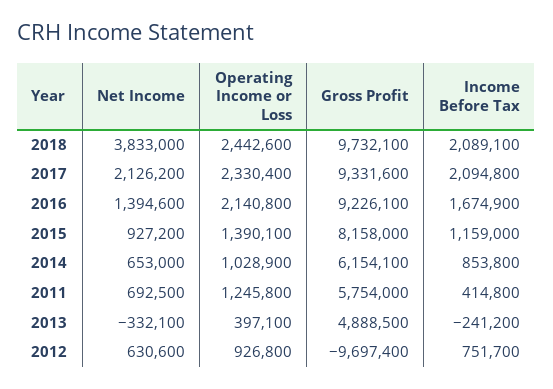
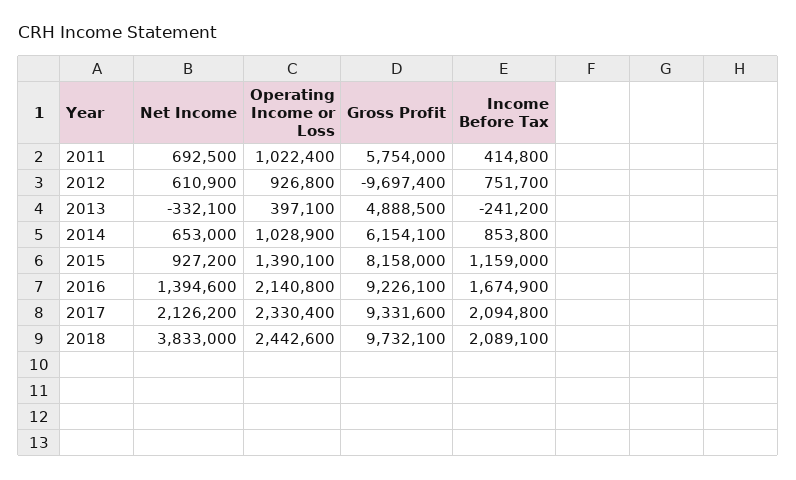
  {
    "Net Income": {
      "2018": 3833000,
      "2017": 2126200,
      "2016": 1394600,
      "2015": 927200,
      "2014": 653000,
      "2011": 692500,
      "2013": -332100,
-     "2012": 630600
+     "2012": 610900
    },
    "Operating Income or Loss": {
      "2018": 2442600,
      "2017": 2330400,
      "2016": 2140800,
      "2015": 1390100,
      "2014": 1028900,
-     "2011": 1245800,
+     "2011": 1022400,
      "2013": 397100,
      "2012": 926800
    },
    "Gross Profit": {
      "2018": 9732100,
      "2017": 9331600,
      "2016": 9226100,
      "2015": 8158000,
      "2014": 6154100,
      "2011": 5754000,
      "2013": 4888500,
      "2012": -9697400
    },
    "Income Before Tax": {
      "2018": 2089100,
      "2017": 2094800,
      "2016": 1674900,
      "2015": 1159000,
      "2014": 853800,
      "2011": 414800,
      "2013": -241200,
      "2012": 751700
    }
  }

